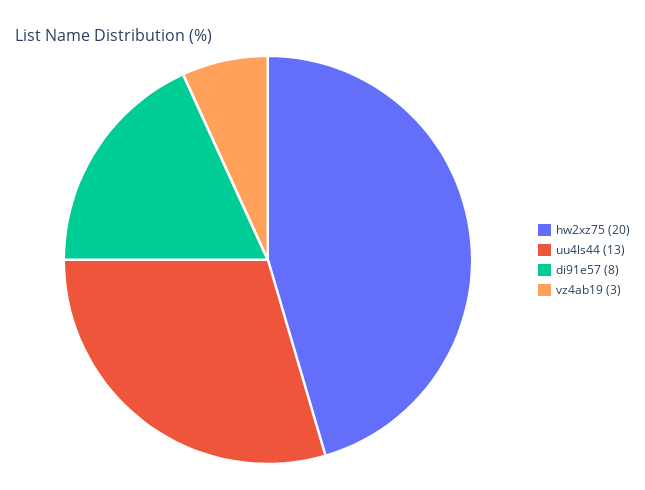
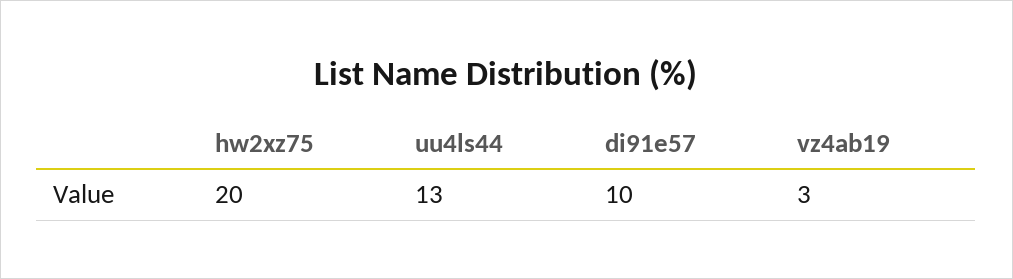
  {
    "hw2xz75": 20,
    "uu4ls44": 13,
-   "di91e57": 8,
+   "di91e57": 10,
    "vz4ab19": 3
  }

